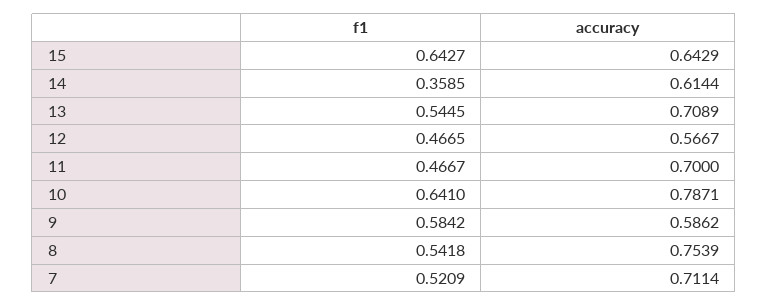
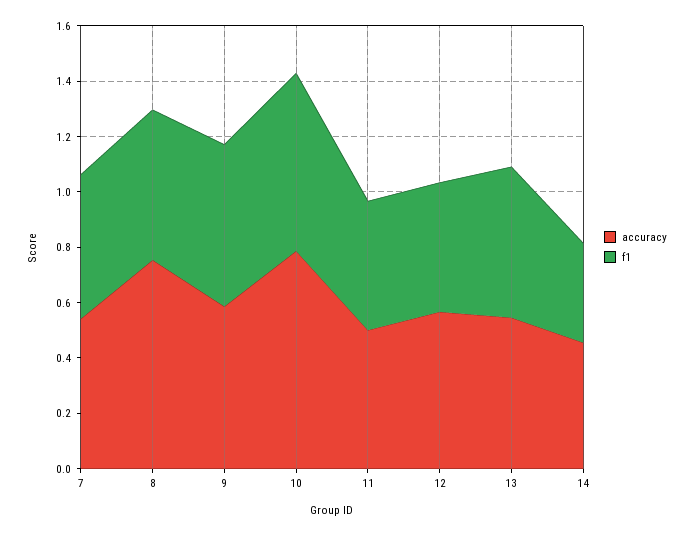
  {
    "f1": {
-     "15": 0.6427,
      "14": 0.3585,
      "13": 0.5445,
      "12": 0.4665,
      "11": 0.4667,
      "10": 0.641,
      "9": 0.5842,
      "8": 0.5418,
      "7": 0.5209
    },
    "accuracy": {
-     "15": 0.6429,
-     "14": 0.6144,
+     "14": 0.45,
-     "13": 0.7089,
+     "13": 0.55,
      "12": 0.5667,
-     "11": 0.7,
+     "11": 0.5,
      "10": 0.7871,
      "9": 0.5862,
      "8": 0.7539,
-     "7": 0.7114
+     "7": 0.55
    }
  }

